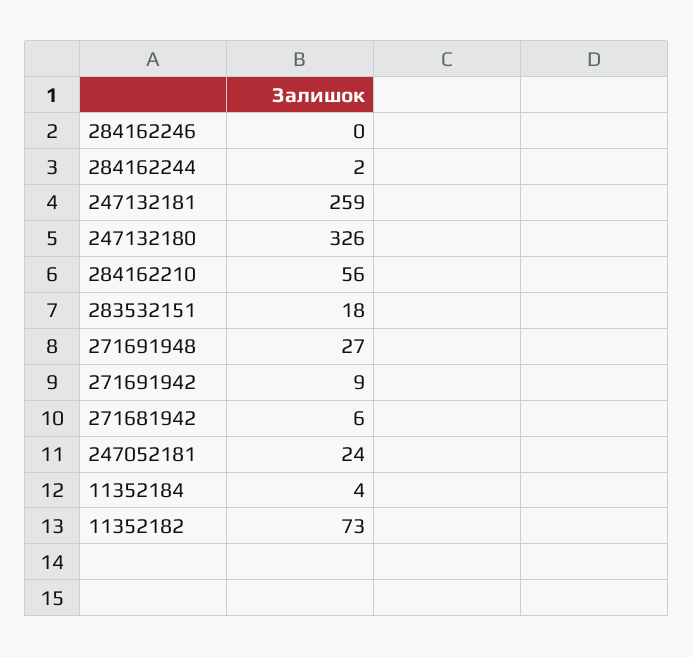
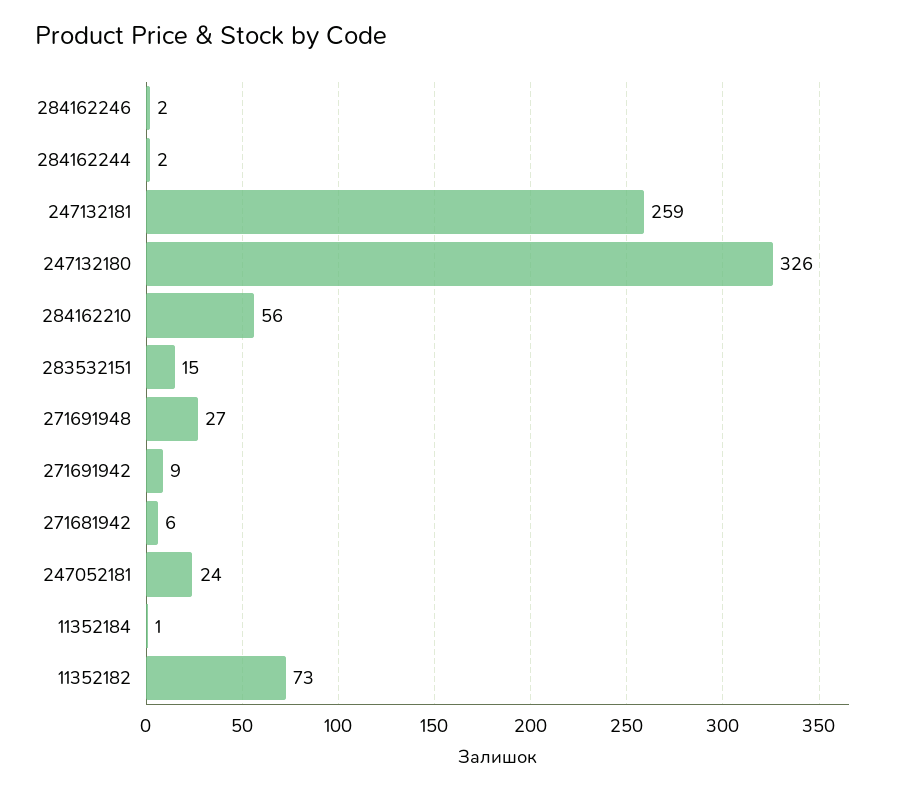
  {
-   "284162246": 0,
+   "284162246": 2,
    "284162244": 2,
    "247132181": 259,
    "247132180": 326,
    "284162210": 56,
-   "283532151": 18,
+   "283532151": 15,
    "271691948": 27,
    "271691942": 9,
    "271681942": 6,
    "247052181": 24,
-   "11352184": 4,
+   "11352184": 1,
    "11352182": 73
  }

